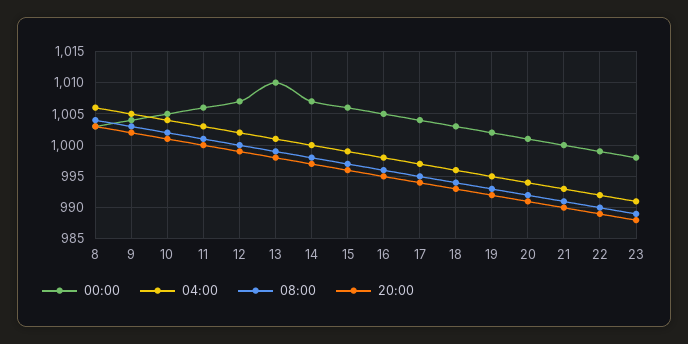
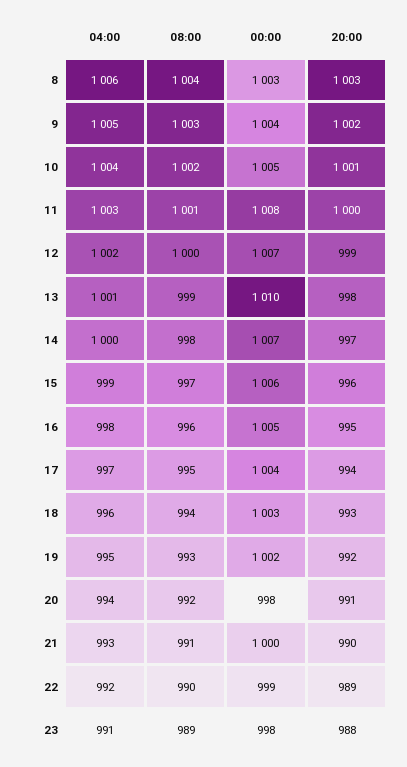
  {
    "00:00": {
      "8": 1003,
      "9": 1004,
      "10": 1005,
-     "11": 1006,
+     "11": 1008,
      "12": 1007,
      "13": 1010,
      "14": 1007,
      "15": 1006,
      "16": 1005,
      "17": 1004,
      "18": 1003,
      "19": 1002,
-     "20": 1001,
+     "20": 998,
      "21": 1000,
      "22": 999,
      "23": 998
    },
    "04:00": {
      "8": 1006,
      "9": 1005,
      "10": 1004,
      "11": 1003,
      "12": 1002,
      "13": 1001,
      "14": 1000,
      "15": 999,
      "16": 998,
      "17": 997,
      "18": 996,
      "19": 995,
      "20": 994,
      "21": 993,
      "22": 992,
      "23": 991
    },
    "08:00": {
      "8": 1004,
      "9": 1003,
      "10": 1002,
      "11": 1001,
      "12": 1000,
      "13": 999,
      "14": 998,
      "15": 997,
      "16": 996,
      "17": 995,
      "18": 994,
      "19": 993,
      "20": 992,
      "21": 991,
      "22": 990,
      "23": 989
    },
    "20:00": {
      "8": 1003,
      "9": 1002,
      "10": 1001,
      "11": 1000,
      "12": 999,
      "13": 998,
      "14": 997,
      "15": 996,
      "16": 995,
      "17": 994,
      "18": 993,
      "19": 992,
      "20": 991,
      "21": 990,
      "22": 989,
      "23": 988
    }
  }

